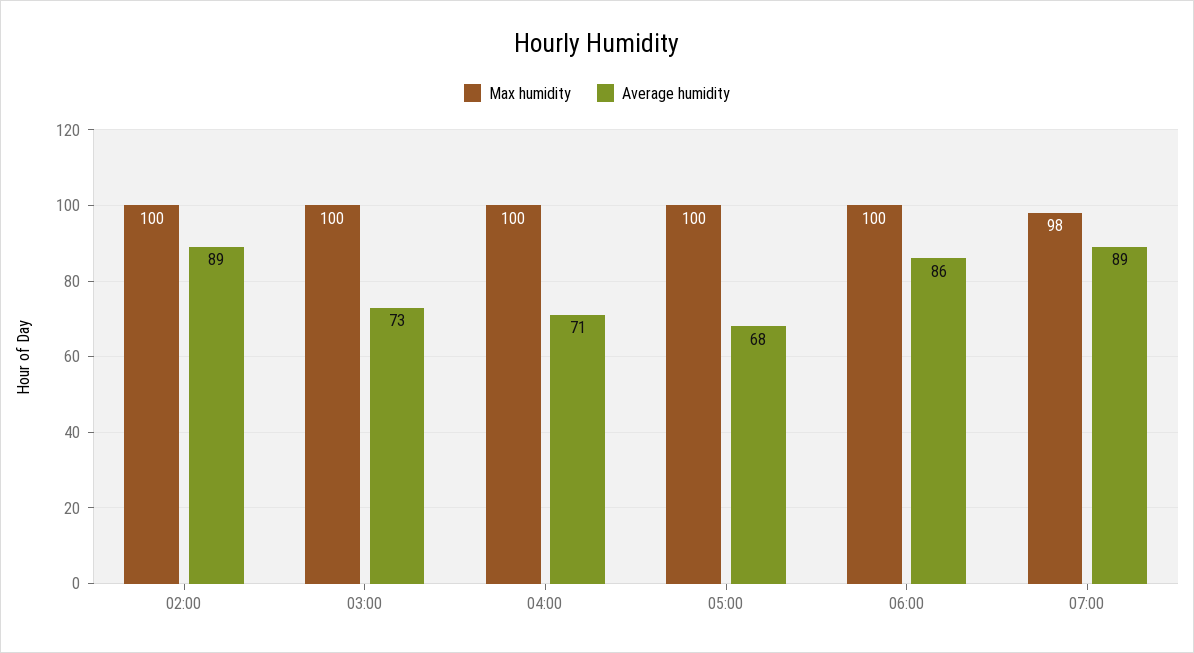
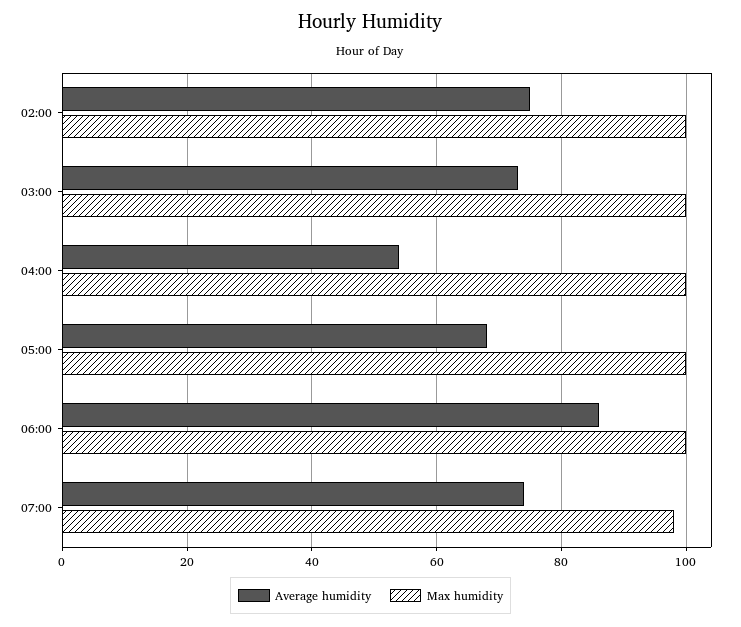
  {
    "Max humidity": {
      "02:00": 100,
      "03:00": 100,
      "04:00": 100,
      "05:00": 100,
      "06:00": 100,
      "07:00": 98
    },
    "Average humidity": {
-     "02:00": 89,
+     "02:00": 75,
      "03:00": 73,
-     "04:00": 71,
+     "04:00": 55,
      "05:00": 68,
      "06:00": 86,
-     "07:00": 89
+     "07:00": 75
    }
  }

